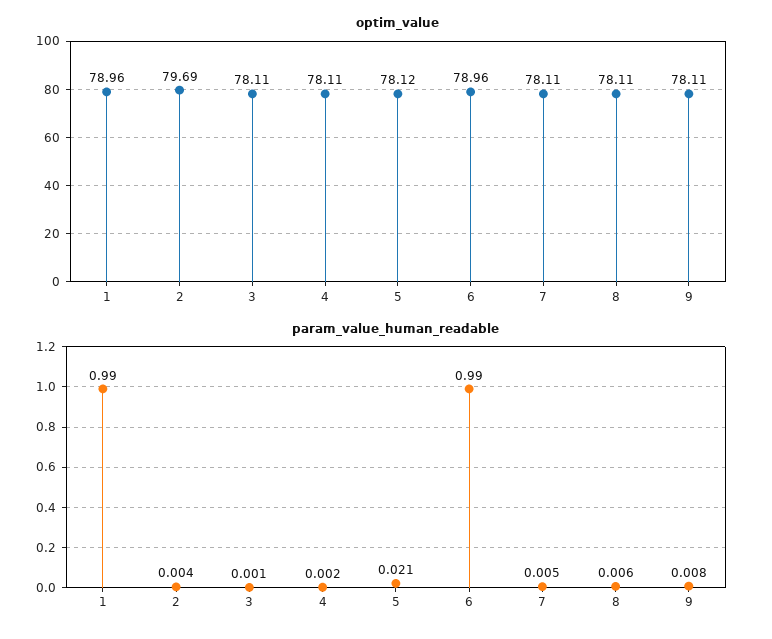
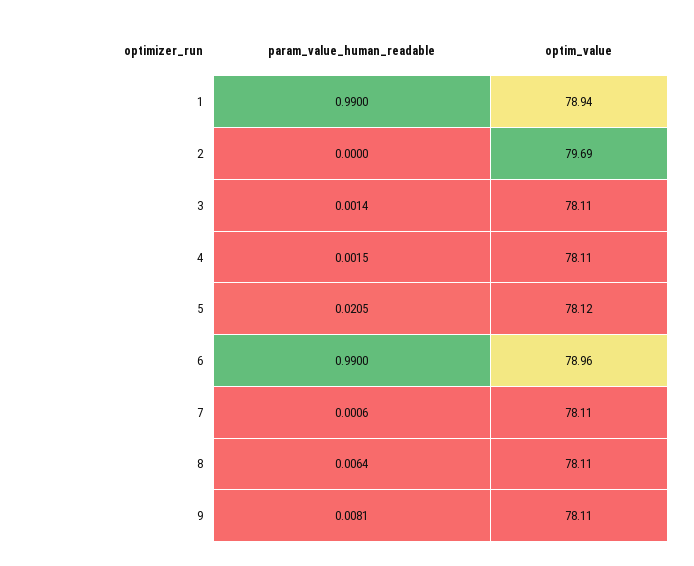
  {
    "optim_value": {
-     "1": 78.96,
+     "1": 78.94,
      "2": 79.69,
      "3": 78.11,
      "4": 78.11,
      "5": 78.12,
      "6": 78.96,
      "7": 78.11,
      "8": 78.11,
      "9": 78.11
    },
    "param_value_human_readable": {
      "1": 0.99,
-     "2": 0.004,
+     "2": 0,
      "3": 0.0014,
      "4": 0.0015,
      "5": 0.0205,
      "6": 0.99,
-     "7": 0.005,
+     "7": 0.0006,
      "8": 0.0064,
      "9": 0.0081
    }
  }

